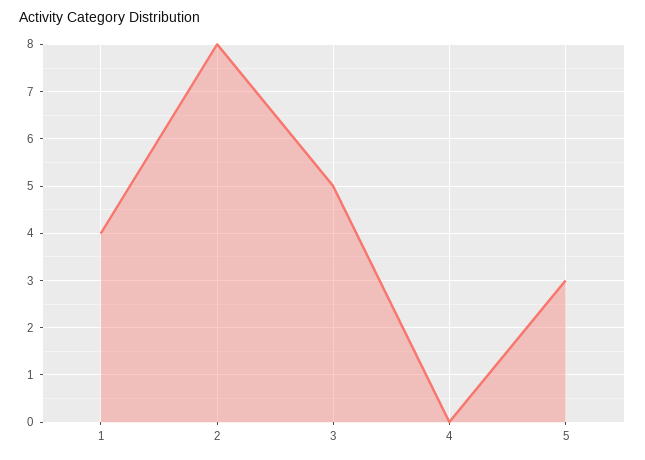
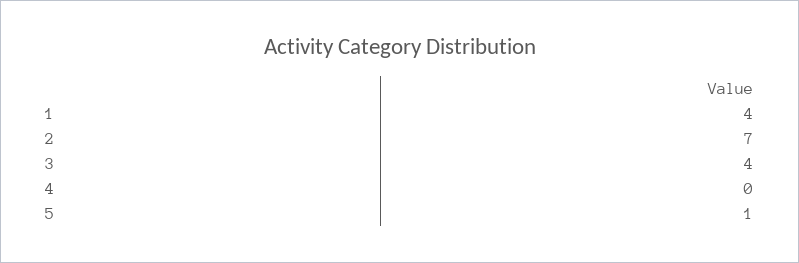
  {
    "1": 4,
-   "2": 8,
+   "2": 7,
-   "3": 5,
+   "3": 4,
    "4": 0,
-   "5": 3
+   "5": 1
  }

